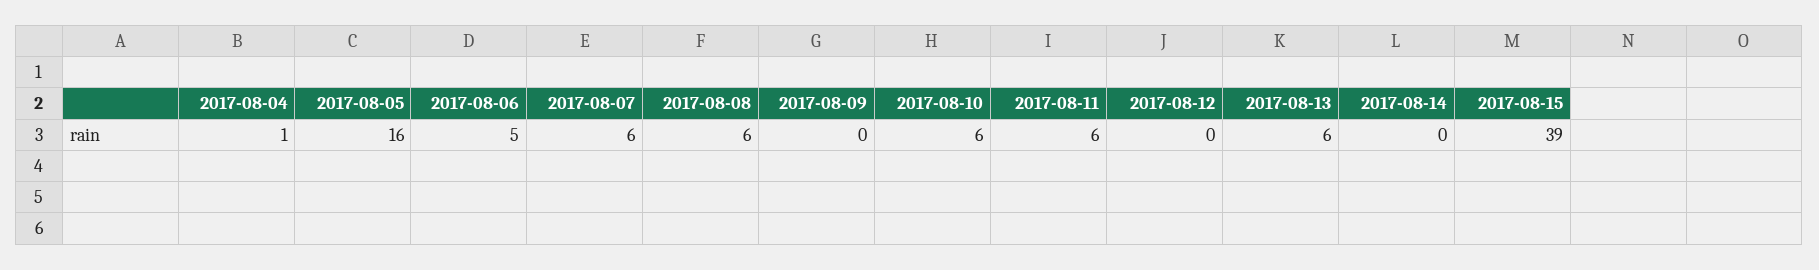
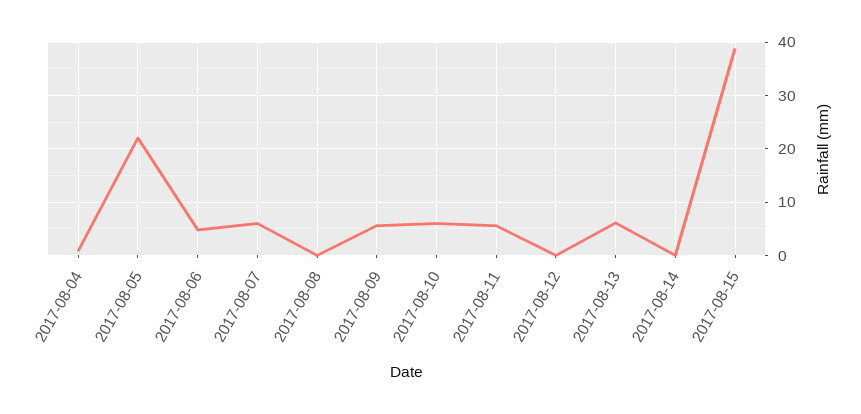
  {
    "2017-08-04": 1,
-   "2017-08-05": 16,
+   "2017-08-05": 22,
    "2017-08-06": 5,
    "2017-08-07": 6,
-   "2017-08-08": 6,
+   "2017-08-08": 0,
-   "2017-08-09": 0,
+   "2017-08-09": 6,
    "2017-08-10": 6,
    "2017-08-11": 6,
    "2017-08-12": 0,
    "2017-08-13": 6,
    "2017-08-14": 0,
    "2017-08-15": 39
  }

